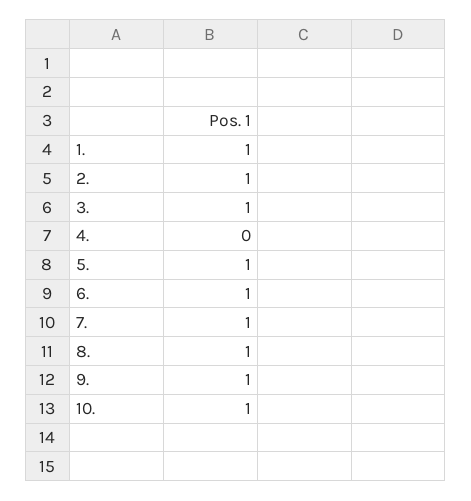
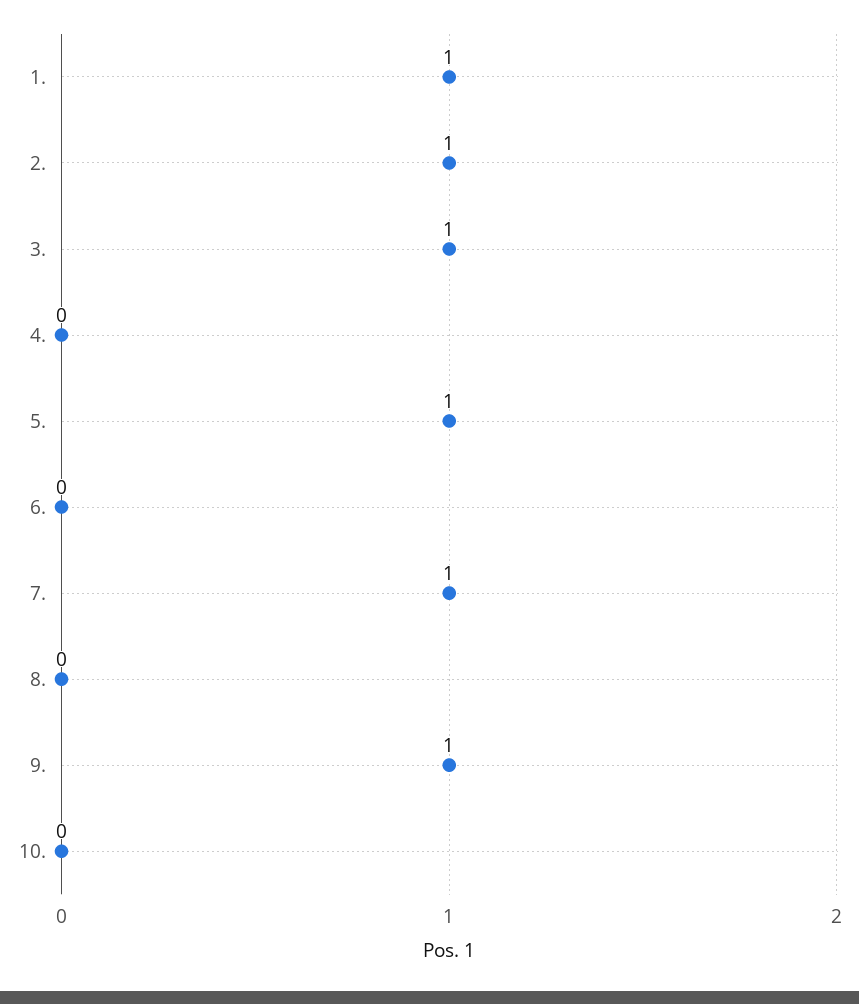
  {
    "1.": 1,
    "2.": 1,
    "3.": 1,
    "4.": 0,
    "5.": 1,
-   "6.": 1,
+   "6.": 0,
    "7.": 1,
-   "8.": 1,
+   "8.": 0,
    "9.": 1,
-   "10.": 1
+   "10.": 0
  }

